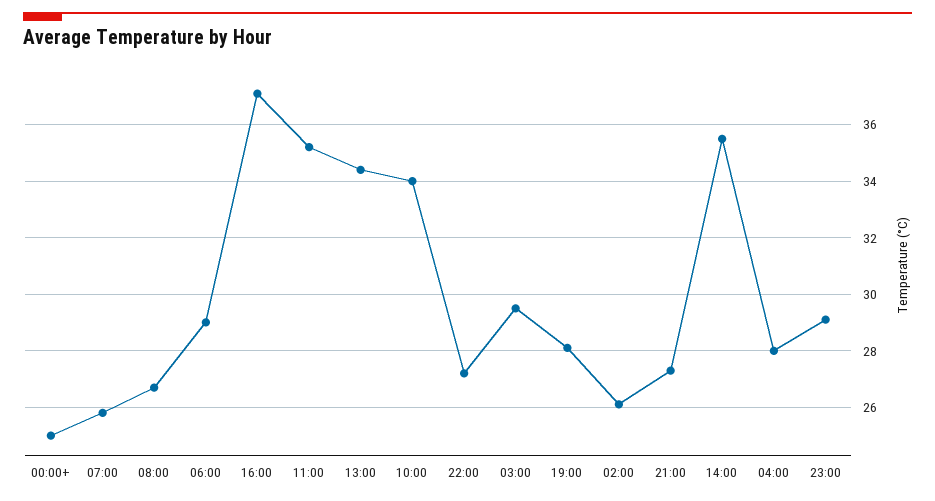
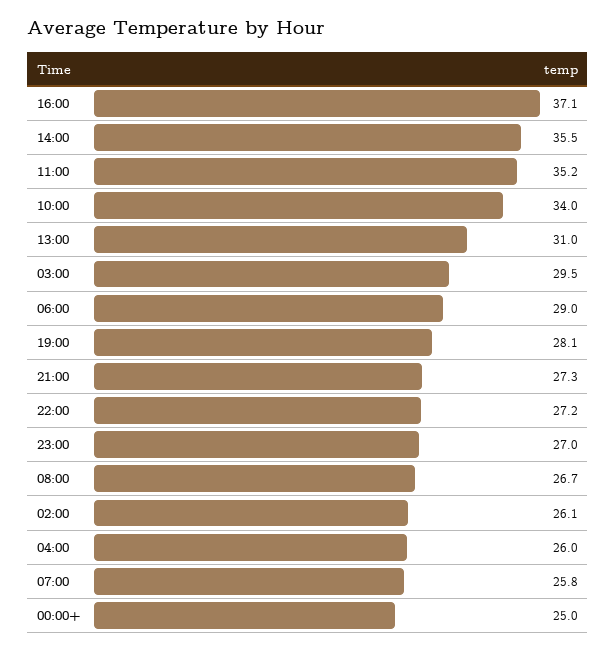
  {
    "00:00+": 25,
    "07:00": 25.8,
    "08:00": 26.7,
    "06:00": 29,
    "16:00": 37.1,
    "11:00": 35.2,
-   "13:00": 34.5,
+   "13:00": 31,
    "10:00": 34,
    "22:00": 27.2,
    "03:00": 29.5,
    "19:00": 28.1,
    "02:00": 26.1,
    "21:00": 27.3,
    "14:00": 35.5,
-   "04:00": 28,
+   "04:00": 26,
-   "23:00": 29
+   "23:00": 27
  }

